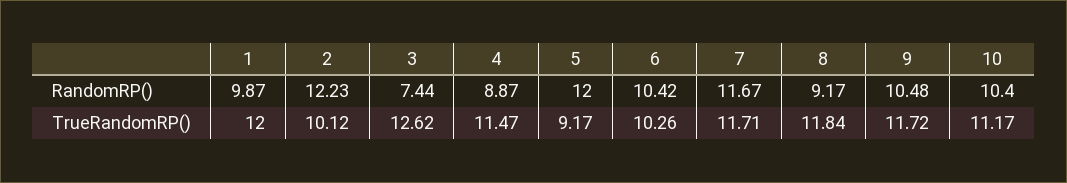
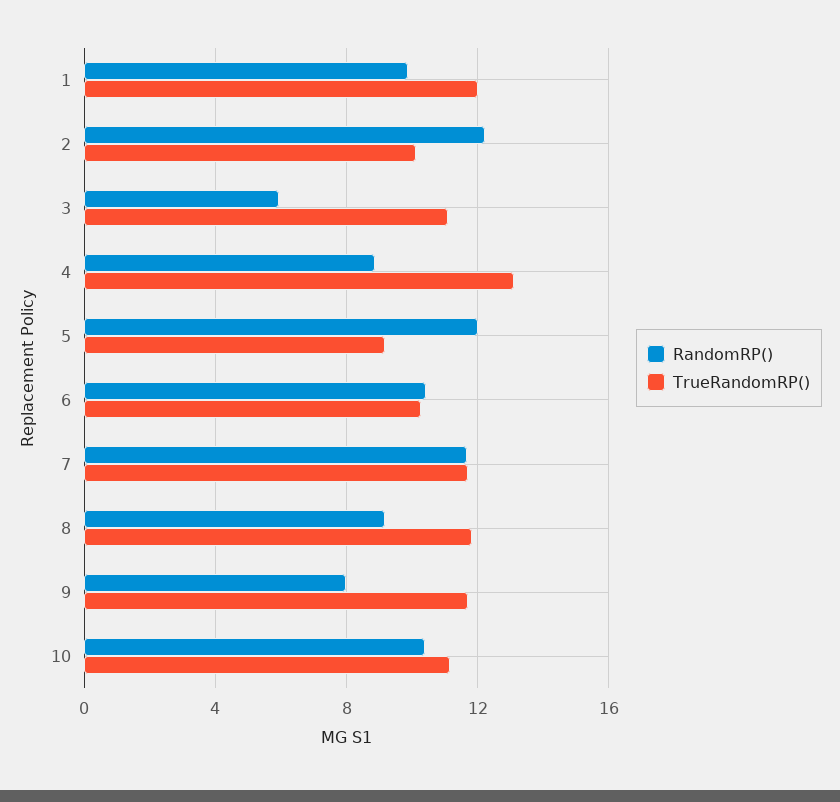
  {
    "RandomRP()": {
      "1": 9.87,
      "2": 12.23,
-     "3": 7.44,
+     "3": 6,
      "4": 8.87,
      "5": 12,
      "6": 10.42,
      "7": 11.67,
      "8": 9.17,
-     "9": 10.48,
+     "9": 8,
      "10": 10.4
    },
    "TrueRandomRP()": {
      "1": 12,
      "2": 10.12,
-     "3": 12.62,
+     "3": 11,
-     "4": 11.47,
+     "4": 13,
      "5": 9.17,
      "6": 10.26,
      "7": 11.71,
      "8": 11.84,
      "9": 11.72,
      "10": 11.17
    }
  }

